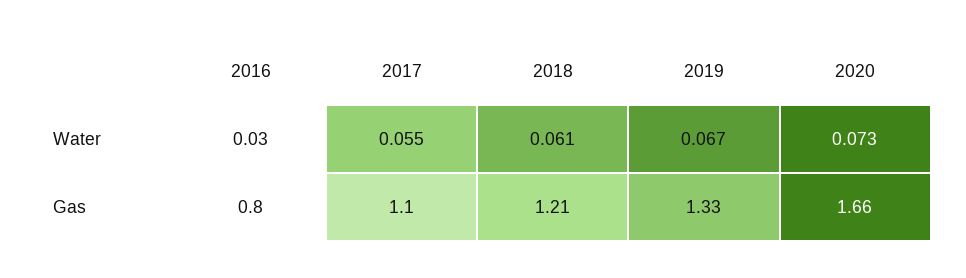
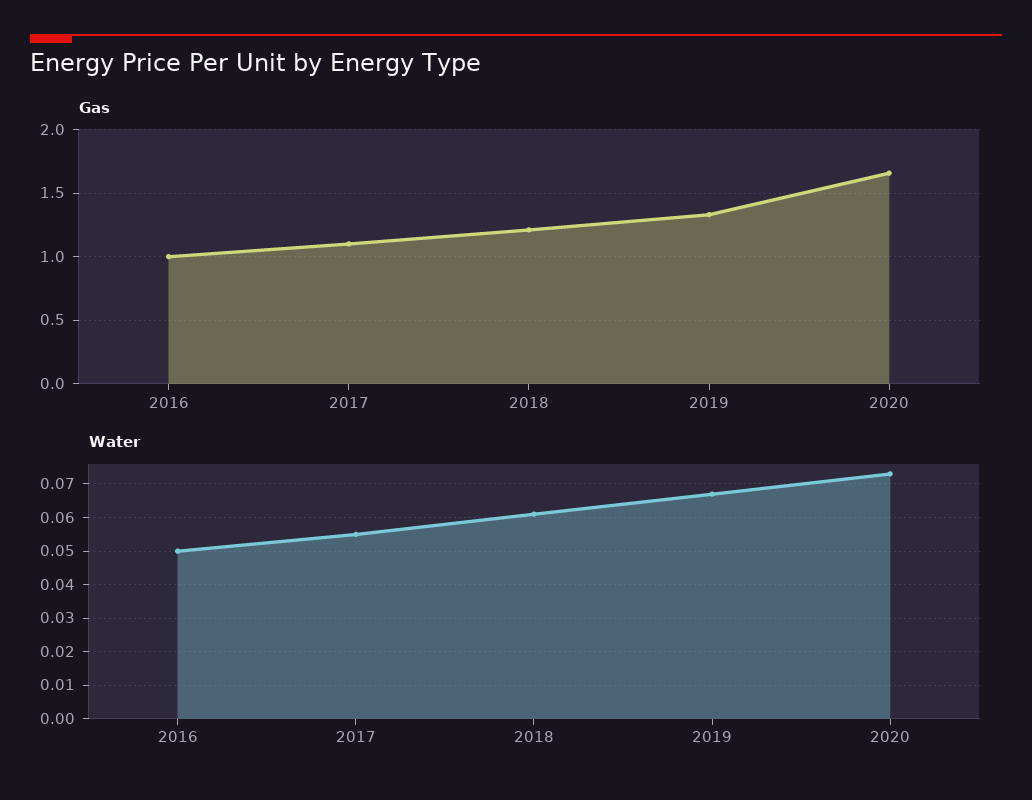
  {
    "Water": {
-     "2016": 0.03,
+     "2016": 0.05,
      "2017": 0.055,
      "2018": 0.061,
      "2019": 0.067,
      "2020": 0.073
    },
    "Gas": {
-     "2016": 0.8,
+     "2016": 1,
      "2017": 1.1,
      "2018": 1.21,
      "2019": 1.33,
      "2020": 1.66
    }
  }

